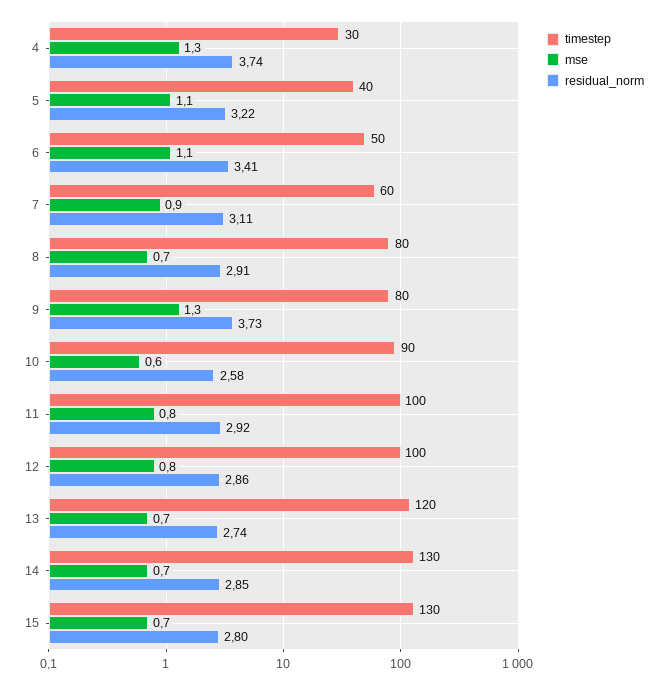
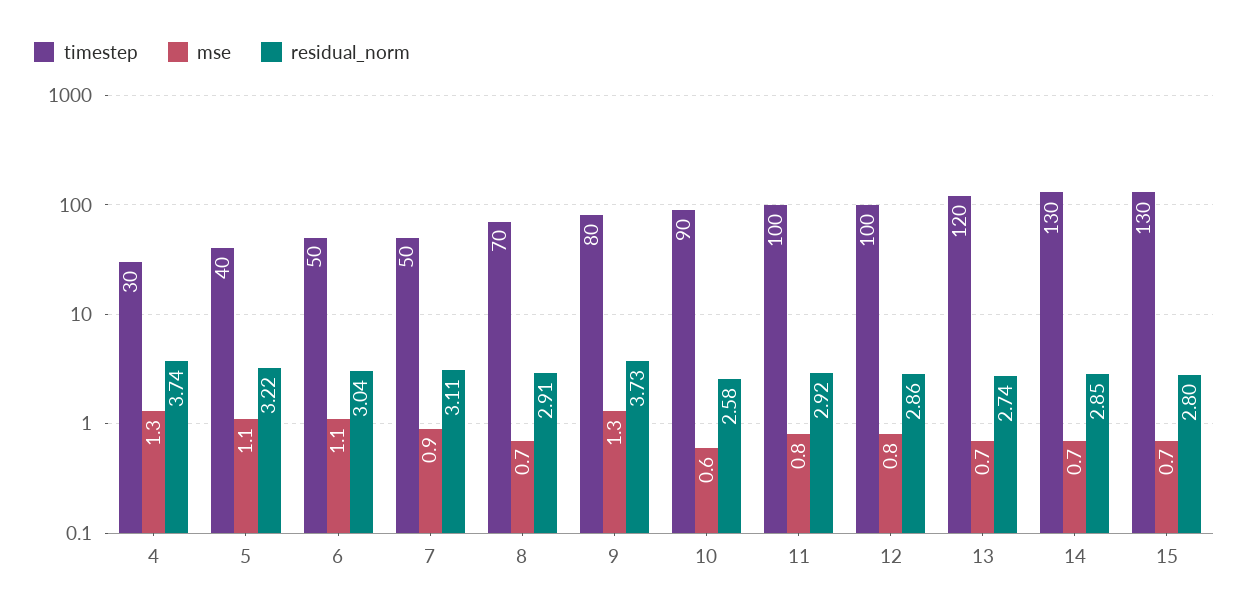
  {
    "timestep": {
      "4": 30,
      "5": 40,
      "6": 50,
-     "7": 60,
+     "7": 50,
-     "8": 80,
+     "8": 70,
      "9": 80,
      "10": 90,
      "11": 100,
      "12": 100,
      "13": 120,
      "14": 130,
      "15": 130
    },
    "mse": {
      "4": 1.3,
      "5": 1.1,
      "6": 1.1,
      "7": 0.9,
      "8": 0.7,
      "9": 1.3,
      "10": 0.6,
      "11": 0.8,
      "12": 0.8,
      "13": 0.7,
      "14": 0.7,
      "15": 0.7
    },
    "residual_norm": {
      "4": 3.74,
      "5": 3.22,
-     "6": 3.41,
+     "6": 3.04,
      "7": 3.11,
      "8": 2.91,
      "9": 3.73,
      "10": 2.58,
      "11": 2.92,
      "12": 2.86,
      "13": 2.74,
      "14": 2.85,
      "15": 2.8
    }
  }

